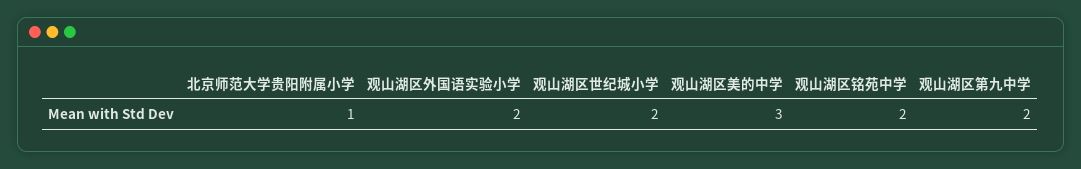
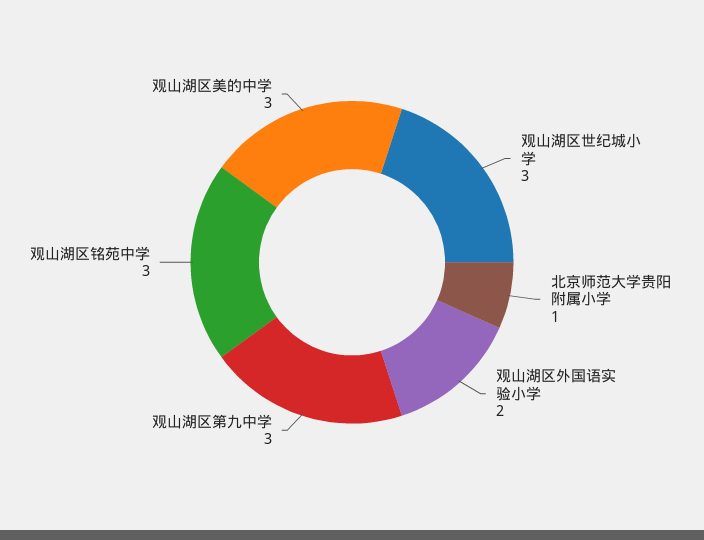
  {
    "北京师范大学贵阳附属小学": 1,
    "观山湖区外国语实验小学": 2,
-   "观山湖区世纪城小学": 2,
+   "观山湖区世纪城小学": 3,
    "观山湖区美的中学": 3,
-   "观山湖区铭苑中学": 2,
+   "观山湖区铭苑中学": 3,
-   "观山湖区第九中学": 2
+   "观山湖区第九中学": 3
  }

